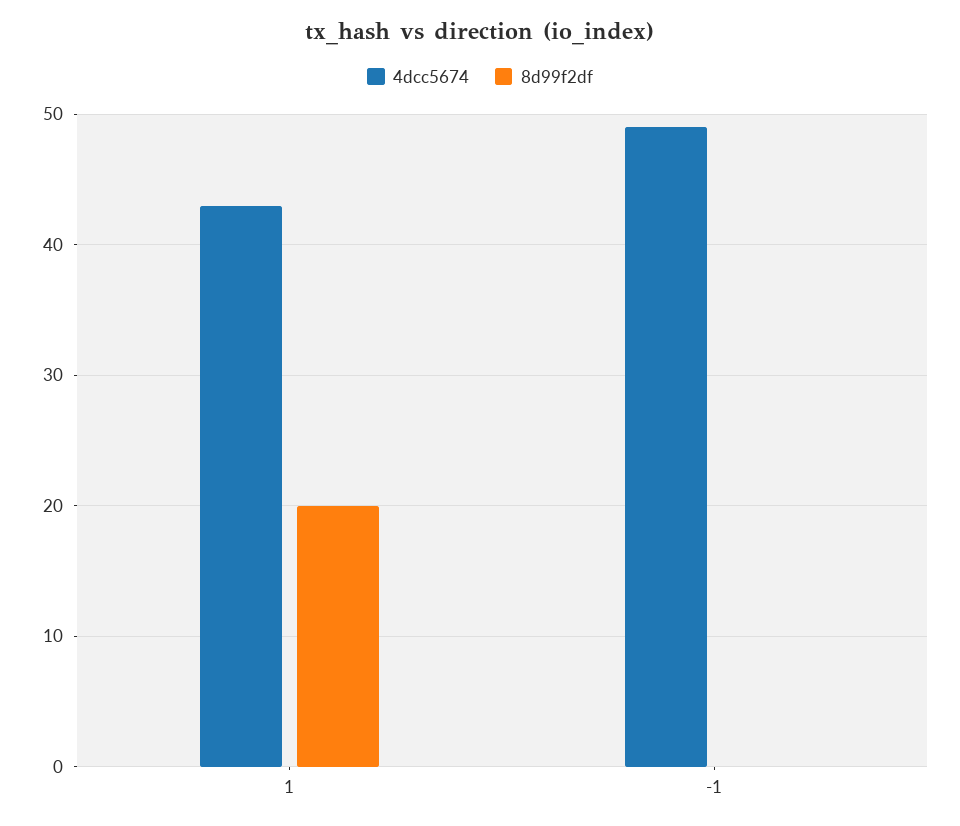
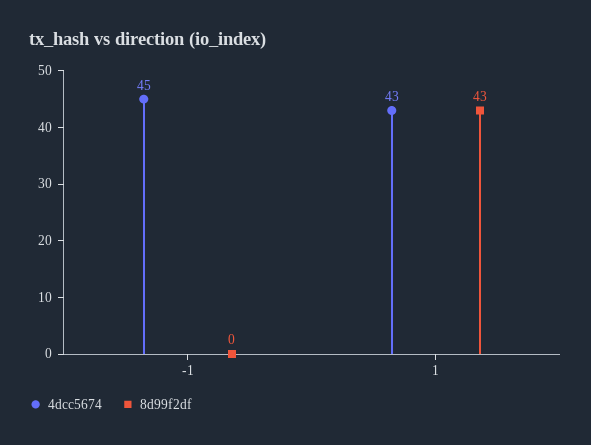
  {
    "4dcc5674": {
      "1": 43,
-     "-1": 49
+     "-1": 45
    },
    "8d99f2df": {
-     "1": 20,
+     "1": 43,
      "-1": 0
    }
  }

